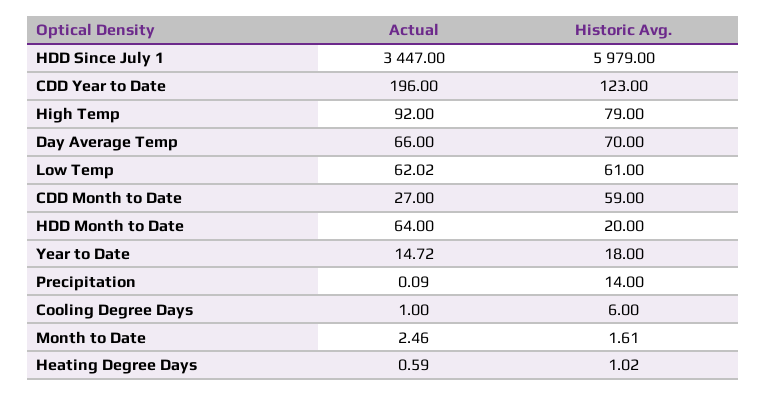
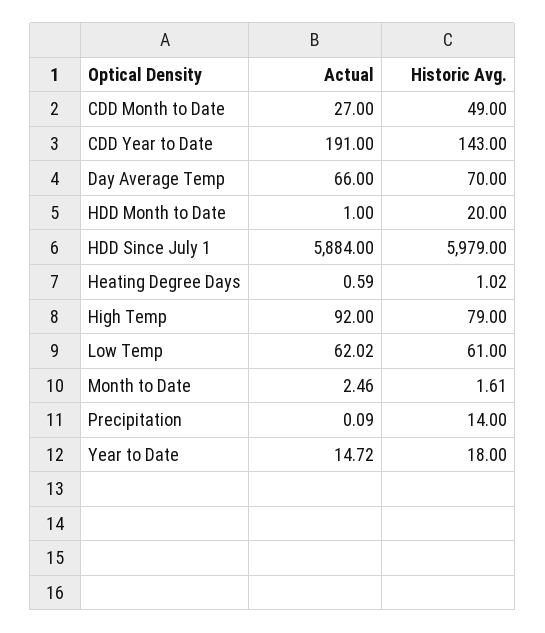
  {
    "Actual": {
-     "HDD Since July 1": 3447,
+     "HDD Since July 1": 5884,
-     "CDD Year to Date": 196,
+     "CDD Year to Date": 191,
      "High Temp": 92,
      "Day Average Temp": 66,
      "Low Temp": 62.02,
      "CDD Month to Date": 27,
-     "HDD Month to Date": 64,
+     "HDD Month to Date": 1,
      "Year to Date": 14.72,
      "Precipitation": 0.09,
-     "Cooling Degree Days": 1,
      "Month to Date": 2.46,
      "Heating Degree Days": 0.59
    },
    "Historic Avg.": {
      "HDD Since July 1": 5979,
-     "CDD Year to Date": 123,
+     "CDD Year to Date": 143,
      "High Temp": 79,
      "Day Average Temp": 70,
      "Low Temp": 61,
-     "CDD Month to Date": 59,
+     "CDD Month to Date": 49,
      "HDD Month to Date": 20,
      "Year to Date": 18,
      "Precipitation": 14,
-     "Cooling Degree Days": 6,
      "Month to Date": 1.61,
      "Heating Degree Days": 1.02
    }
  }

